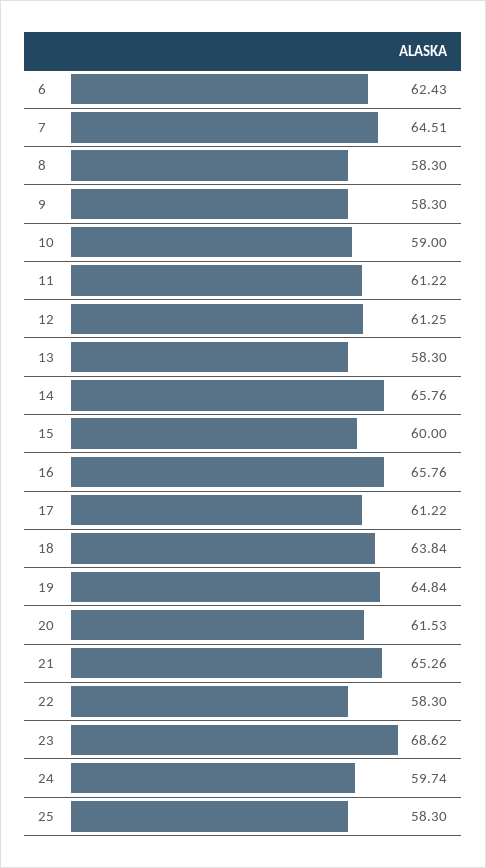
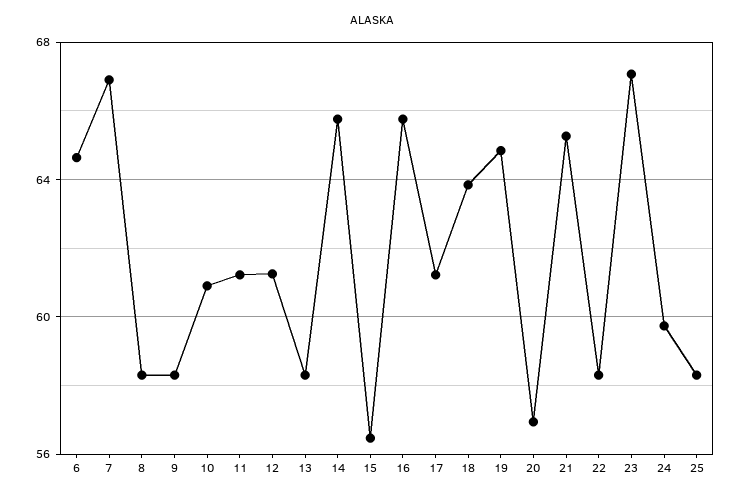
  {
-   "6": 62.43,
+   "6": 64.5,
-   "7": 64.51,
+   "7": 67,
    "8": 58.3,
    "9": 58.3,
-   "10": 59,
+   "10": 61,
    "11": 61.22,
    "12": 61.25,
    "13": 58.3,
    "14": 65.76,
-   "15": 60,
+   "15": 56.5,
    "16": 65.76,
    "17": 61.22,
    "18": 63.84,
    "19": 64.84,
-   "20": 61.53,
+   "20": 57,
    "21": 65.26,
    "22": 58.3,
-   "23": 68.62,
+   "23": 67,
    "24": 59.74,
    "25": 58.3
  }

